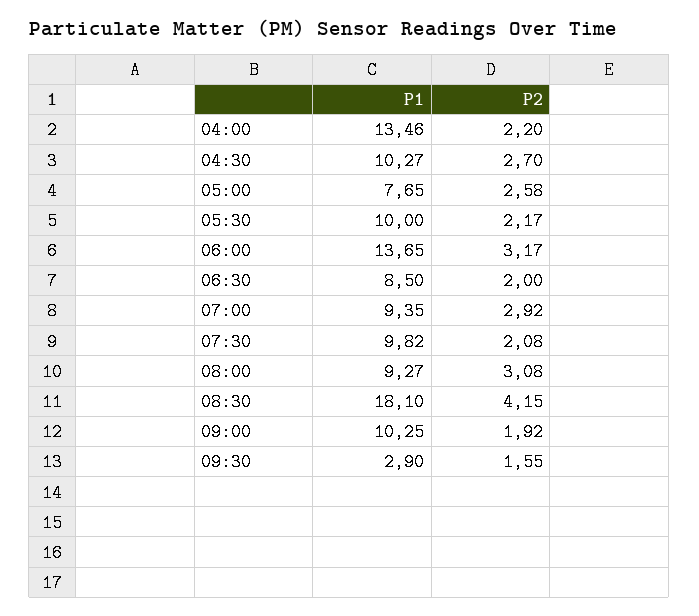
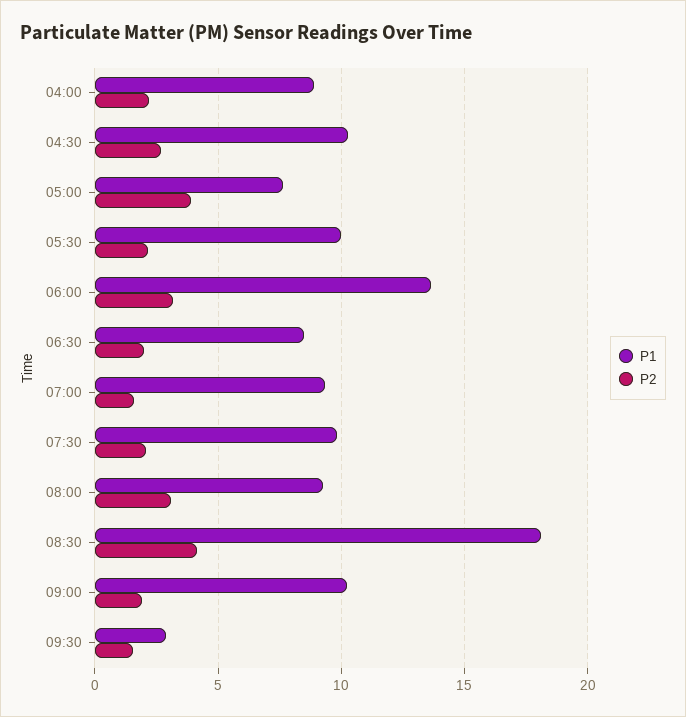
  {
    "P1": {
-     "04:00": 13.46,
+     "04:00": 9,
      "04:30": 10.27,
      "05:00": 7.65,
      "05:30": 10,
      "06:00": 13.65,
      "06:30": 8.5,
      "07:00": 9.35,
      "07:30": 9.82,
      "08:00": 9.27,
      "08:30": 18.1,
      "09:00": 10.25,
      "09:30": 2.9
    },
    "P2": {
      "04:00": 2.2,
      "04:30": 2.7,
-     "05:00": 2.58,
+     "05:00": 4,
      "05:30": 2.17,
      "06:00": 3.17,
      "06:30": 2,
-     "07:00": 2.92,
+     "07:00": 1.5,
      "07:30": 2.08,
      "08:00": 3.08,
      "08:30": 4.15,
      "09:00": 1.92,
      "09:30": 1.55
    }
  }

